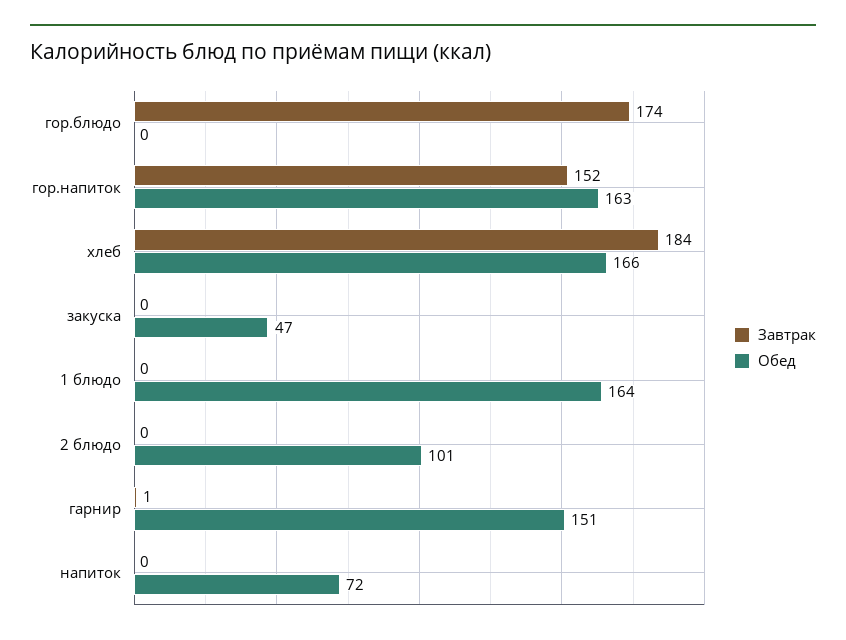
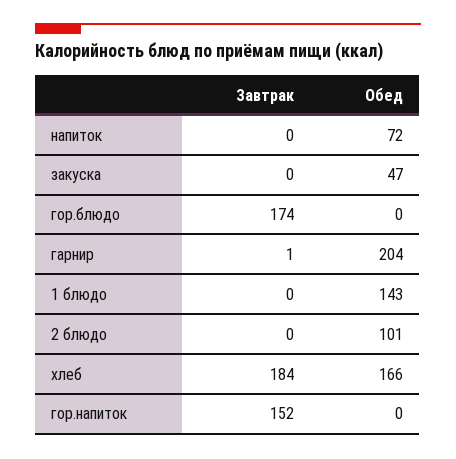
  {
    "Завтрак": {
      "гор.блюдо": 174,
      "гор.напиток": 152,
      "хлеб": 184,
      "закуска": 0,
      "1 блюдо": 0,
      "2 блюдо": 0,
      "гарнир": 1,
      "напиток": 0
    },
    "Обед": {
      "гор.блюдо": 0,
-     "гор.напиток": 163,
+     "гор.напиток": 0,
      "хлеб": 166,
      "закуска": 47,
-     "1 блюдо": 164,
+     "1 блюдо": 143,
      "2 блюдо": 101,
-     "гарнир": 151,
+     "гарнир": 204,
      "напиток": 72
    }
  }

